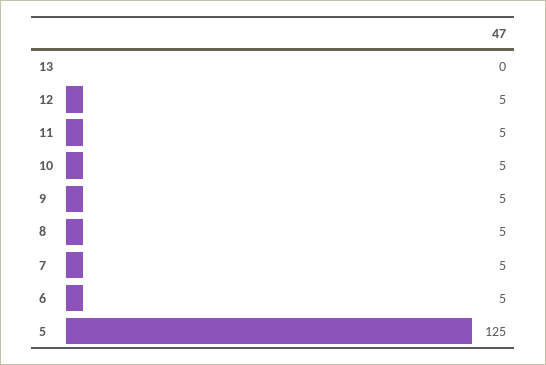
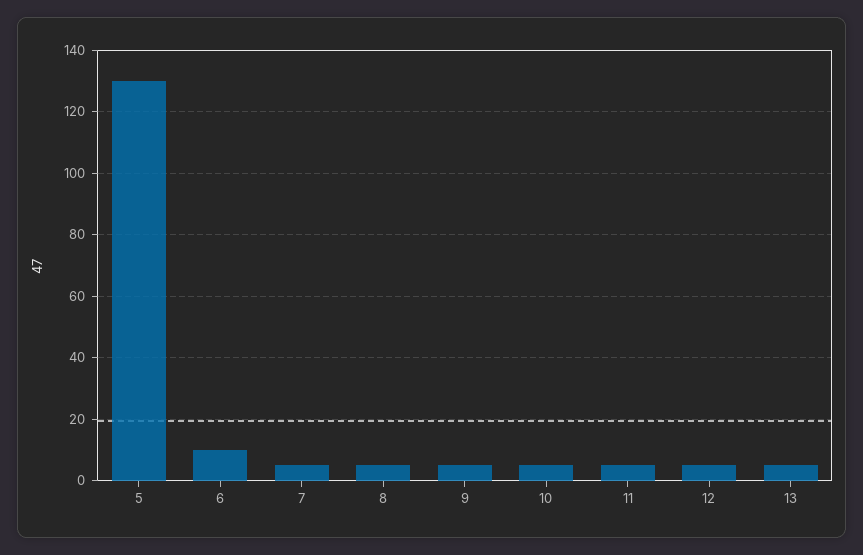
  {
-   "13": 0,
+   "13": 5,
    "12": 5,
    "11": 5,
    "10": 5,
    "9": 5,
    "8": 5,
    "7": 5,
-   "6": 5,
+   "6": 10,
-   "5": 125
+   "5": 130
  }

